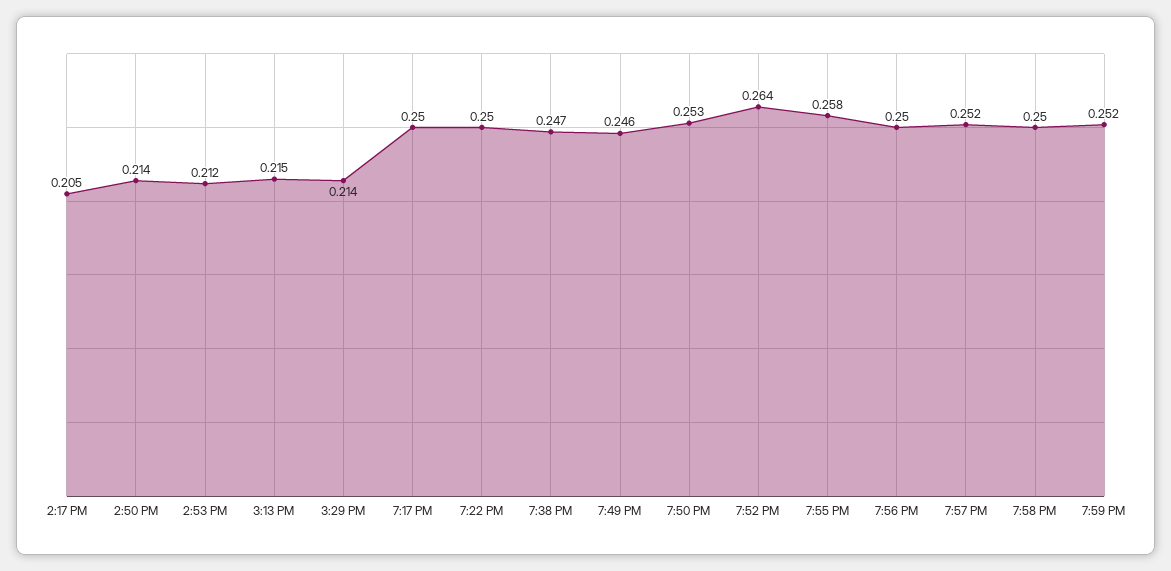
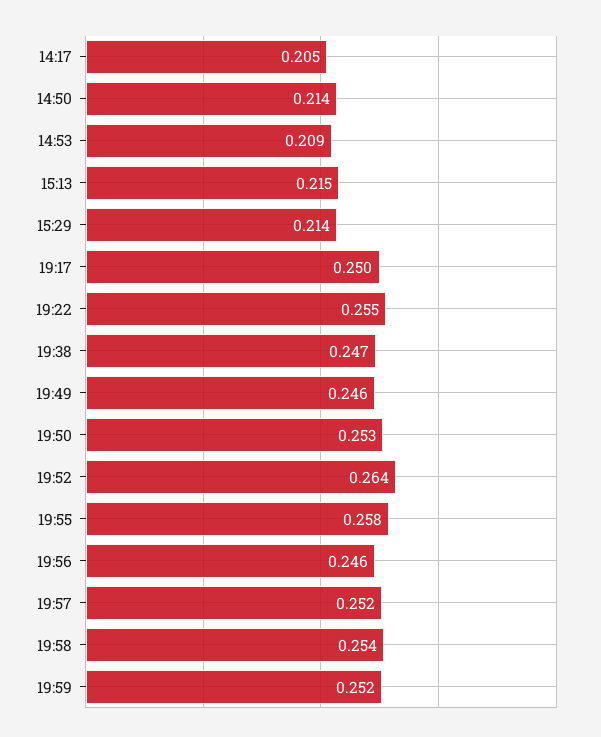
  {
    "2:17 PM": 0.205,
    "2:50 PM": 0.214,
-   "2:53 PM": 0.212,
+   "2:53 PM": 0.209,
    "3:13 PM": 0.215,
    "3:29 PM": 0.214,
    "7:17 PM": 0.25,
-   "7:22 PM": 0.25,
+   "7:22 PM": 0.255,
    "7:38 PM": 0.247,
    "7:49 PM": 0.246,
    "7:50 PM": 0.253,
    "7:52 PM": 0.264,
    "7:55 PM": 0.258,
-   "7:56 PM": 0.25,
+   "7:56 PM": 0.246,
    "7:57 PM": 0.252,
-   "7:58 PM": 0.25,
+   "7:58 PM": 0.254,
    "7:59 PM": 0.252
  }

